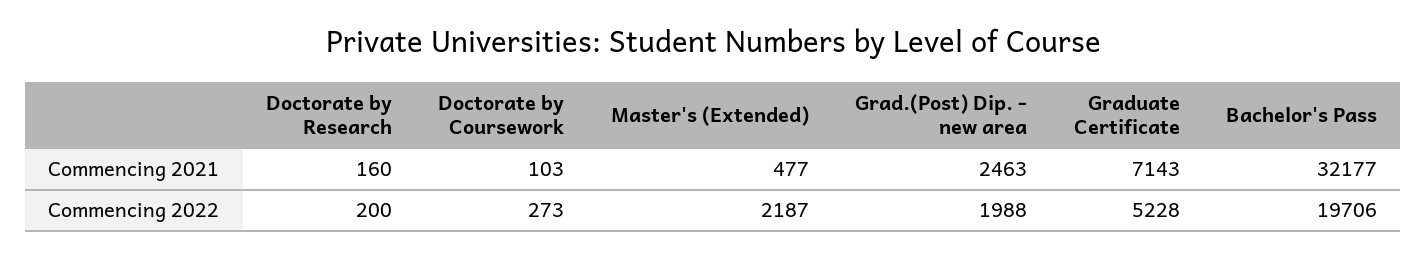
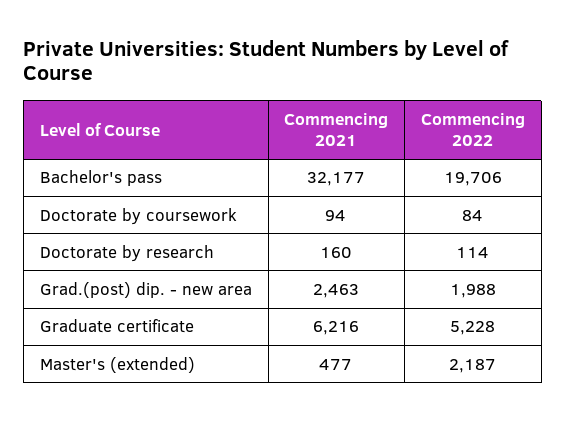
  {
    "Doctorate by Research": {
      "Commencing 2021": 160,
-     "Commencing 2022": 200
+     "Commencing 2022": 114
    },
    "Doctorate by Coursework": {
-     "Commencing 2021": 103,
+     "Commencing 2021": 94,
-     "Commencing 2022": 273
+     "Commencing 2022": 84
    },
    "Master's (Extended)": {
      "Commencing 2021": 477,
      "Commencing 2022": 2187
    },
    "Grad.(Post) Dip. - new area": {
      "Commencing 2021": 2463,
      "Commencing 2022": 1988
    },
    "Graduate Certificate": {
-     "Commencing 2021": 7143,
+     "Commencing 2021": 6216,
      "Commencing 2022": 5228
    },
    "Bachelor's Pass": {
      "Commencing 2021": 32177,
      "Commencing 2022": 19706
    }
  }

